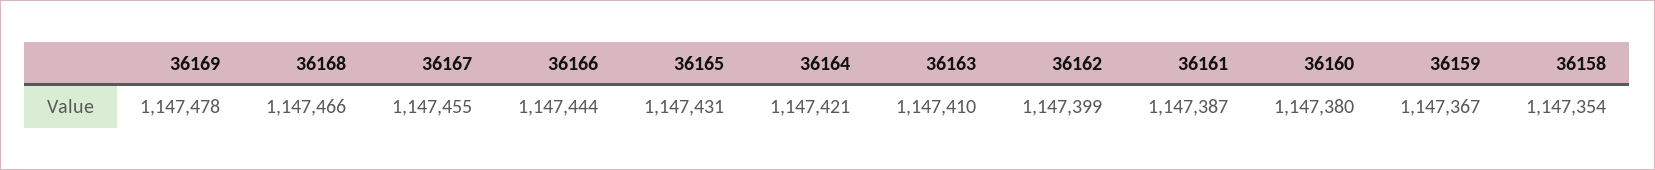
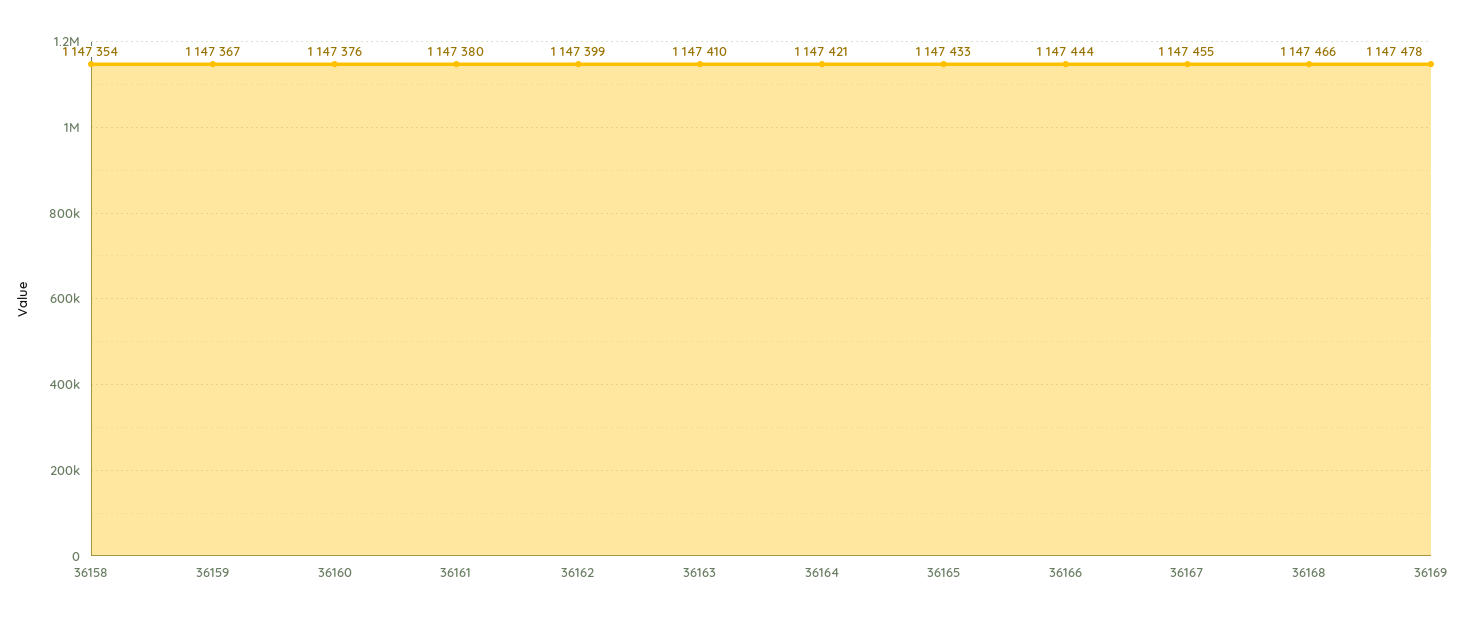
  {
    "36169": 1147478,
    "36168": 1147466,
    "36167": 1147455,
    "36166": 1147444,
-   "36165": 1147431,
+   "36165": 1147433,
    "36164": 1147421,
    "36163": 1147410,
    "36162": 1147399,
-   "36161": 1147387,
+   "36161": 1147380,
-   "36160": 1147380,
+   "36160": 1147376,
    "36159": 1147367,
    "36158": 1147354
  }

